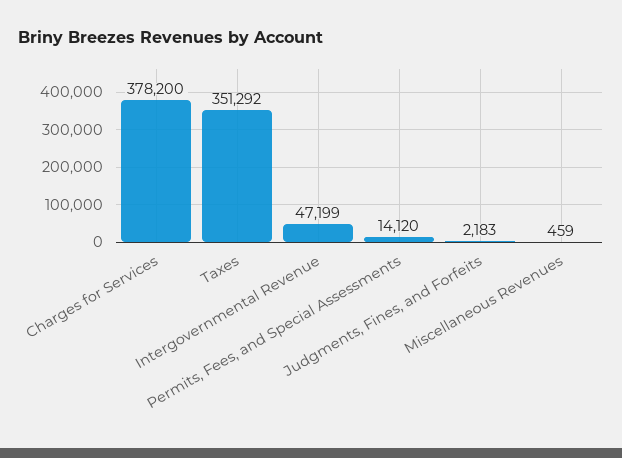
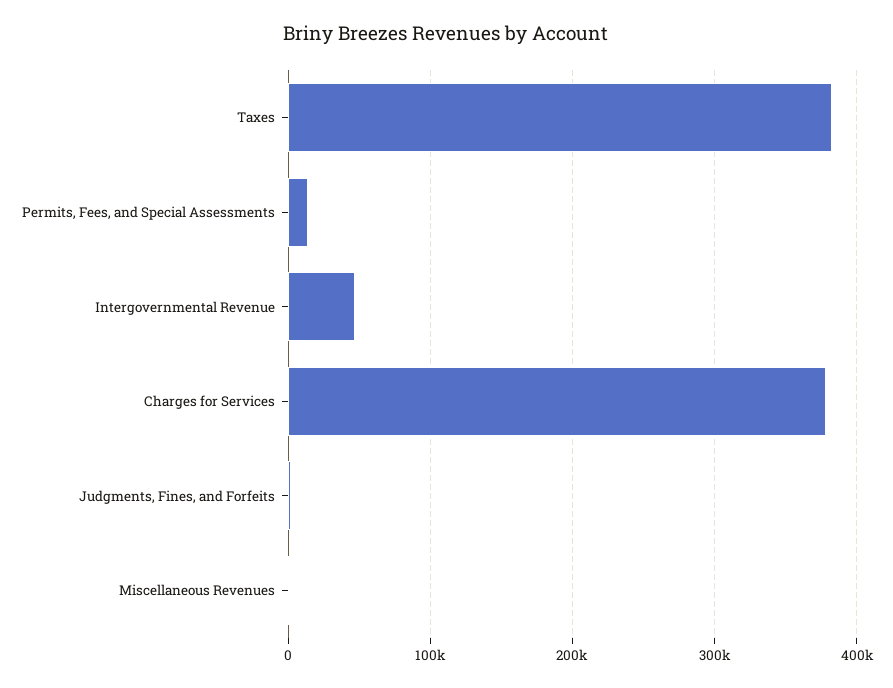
  {
    "Charges for Services": 378200,
-   "Taxes": 351292,
+   "Taxes": 380000,
    "Intergovernmental Revenue": 47199,
    "Permits, Fees, and Special Assessments": 14120,
    "Judgments, Fines, and Forfeits": 2183,
    "Miscellaneous Revenues": 459
  }

